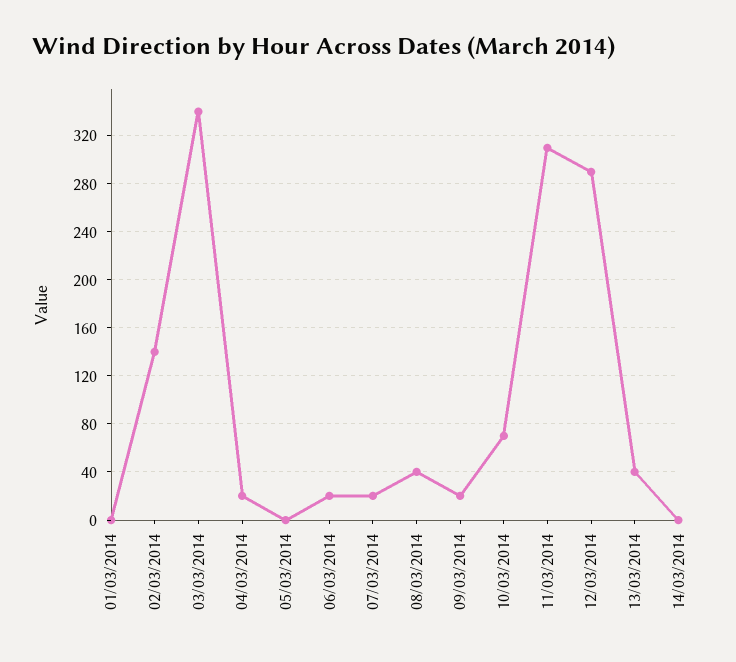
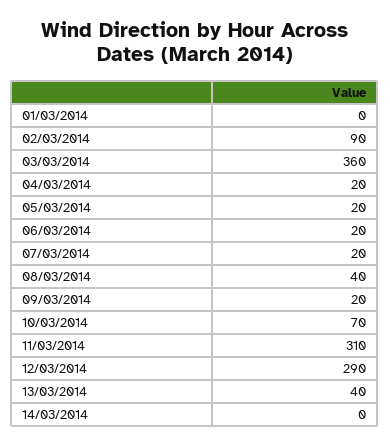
  {
    "01/03/2014": 0,
-   "02/03/2014": 140,
+   "02/03/2014": 90,
-   "03/03/2014": 340,
+   "03/03/2014": 360,
    "04/03/2014": 20,
-   "05/03/2014": 0,
+   "05/03/2014": 20,
    "06/03/2014": 20,
    "07/03/2014": 20,
    "08/03/2014": 40,
    "09/03/2014": 20,
    "10/03/2014": 70,
    "11/03/2014": 310,
    "12/03/2014": 290,
    "13/03/2014": 40,
    "14/03/2014": 0
  }

